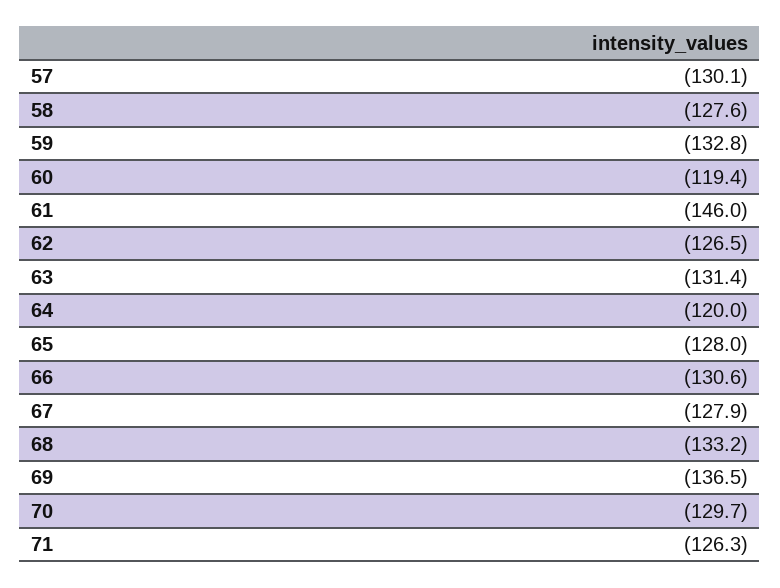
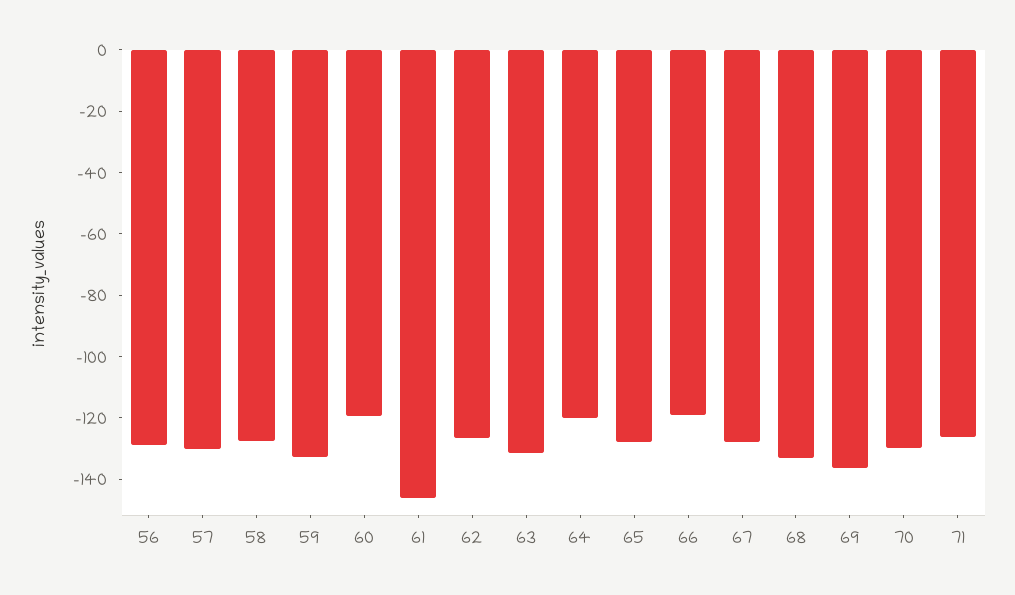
  {
    "57": -130.1,
    "58": -127.6,
    "59": -132.8,
    "60": -119.4,
    "61": -146,
    "62": -126.5,
    "63": -131.4,
    "64": -120,
    "65": -128,
-   "66": -130.6,
+   "66": -120,
    "67": -127.9,
    "68": -133.2,
    "69": -136.5,
    "70": -129.7,
-   "71": -126.3
+   "71": -126.3,
+   "56": -130
  }

